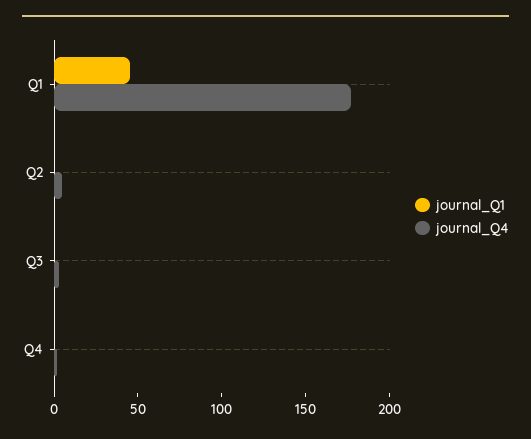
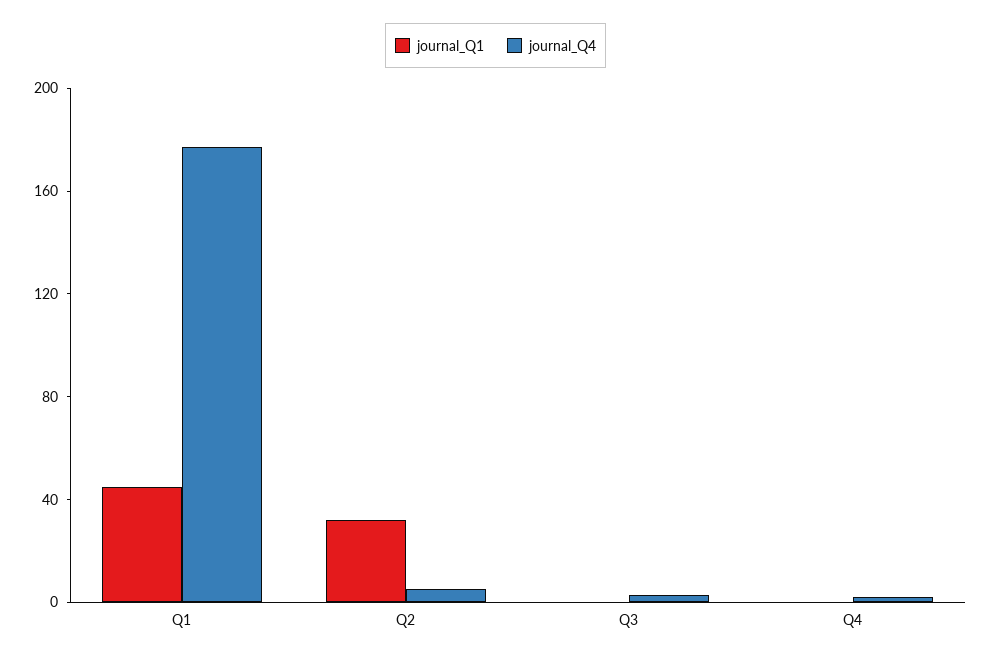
  {
    "journal_Q1": {
      "Q1": 50,
-     "Q2": 0,
+     "Q2": 30,
      "Q3": 0,
      "Q4": 0
    },
    "journal_Q4": {
      "Q1": 180,
      "Q2": 10,
      "Q3": 0,
      "Q4": 0
    }
  }

